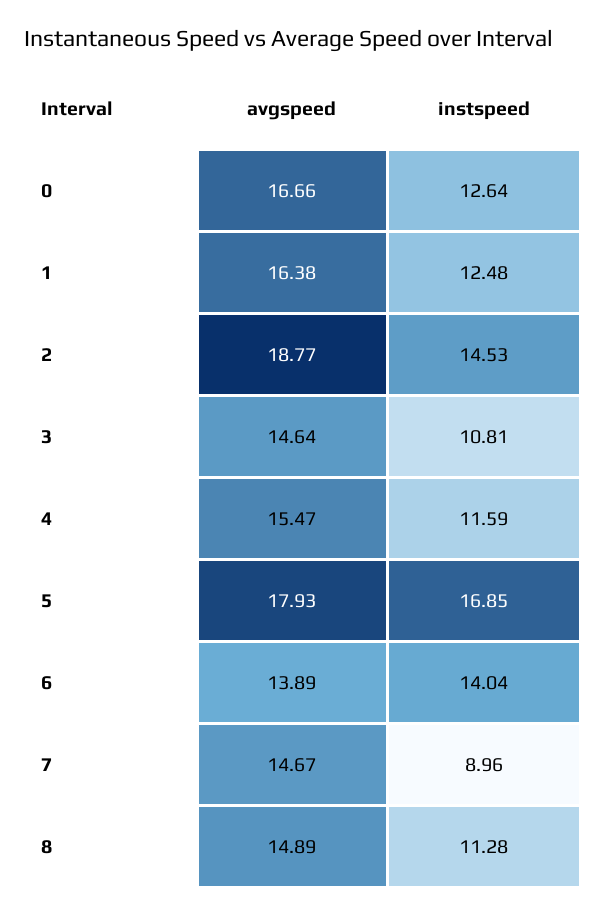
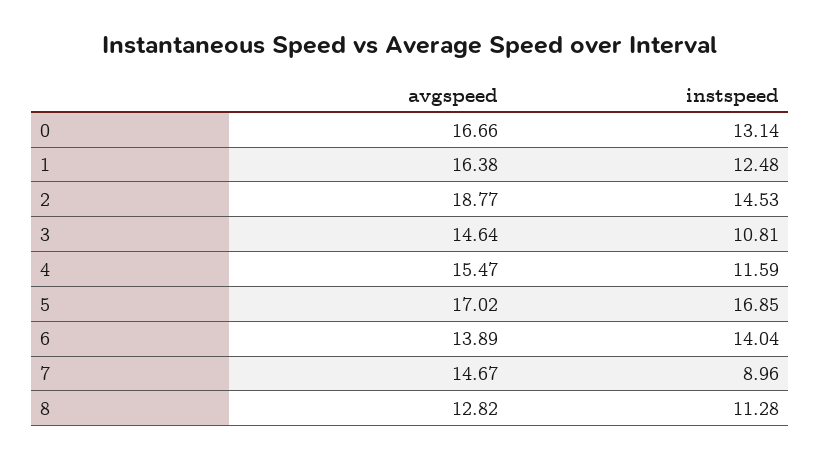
  {
    "avgspeed": {
      "0": 16.66,
      "1": 16.38,
      "2": 18.77,
      "3": 14.64,
      "4": 15.47,
-     "5": 17.93,
+     "5": 17.02,
      "6": 13.89,
      "7": 14.67,
-     "8": 14.89
+     "8": 12.82
    },
    "instspeed": {
-     "0": 12.64,
+     "0": 13.14,
      "1": 12.48,
      "2": 14.53,
      "3": 10.81,
      "4": 11.59,
      "5": 16.85,
      "6": 14.04,
      "7": 8.96,
      "8": 11.28
    }
  }

